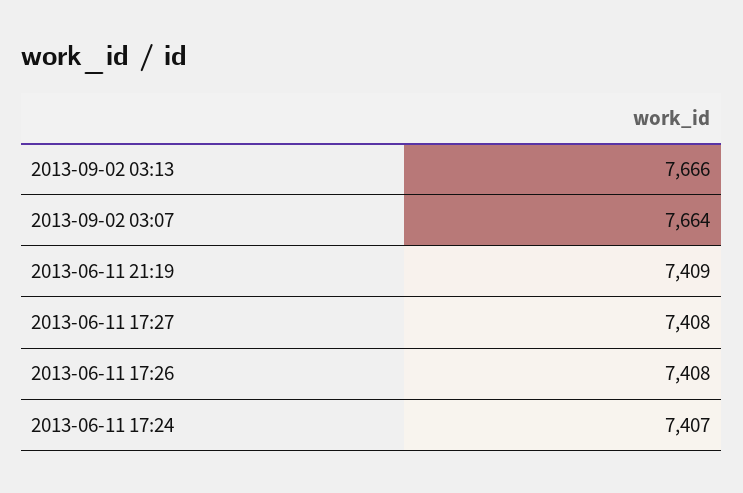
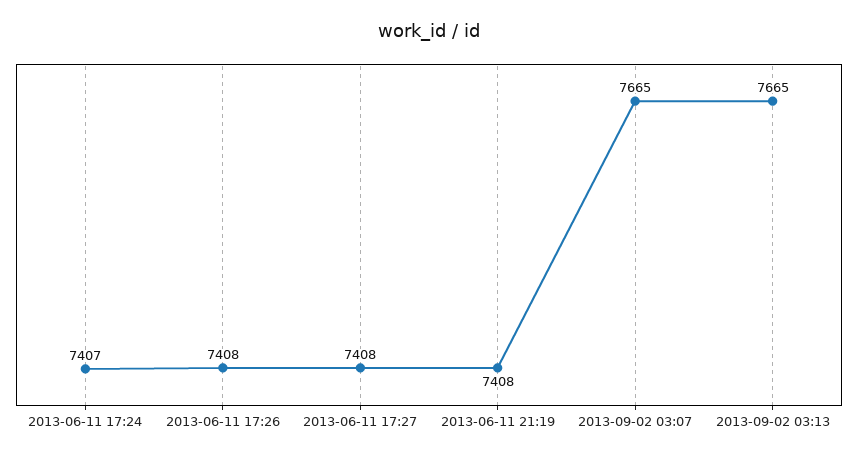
  {
-   "2013-09-02 03:13": 7666,
+   "2013-09-02 03:13": 7665,
-   "2013-09-02 03:07": 7664,
+   "2013-09-02 03:07": 7665,
-   "2013-06-11 21:19": 7409,
+   "2013-06-11 21:19": 7408,
    "2013-06-11 17:27": 7408,
    "2013-06-11 17:26": 7408,
    "2013-06-11 17:24": 7407
  }

